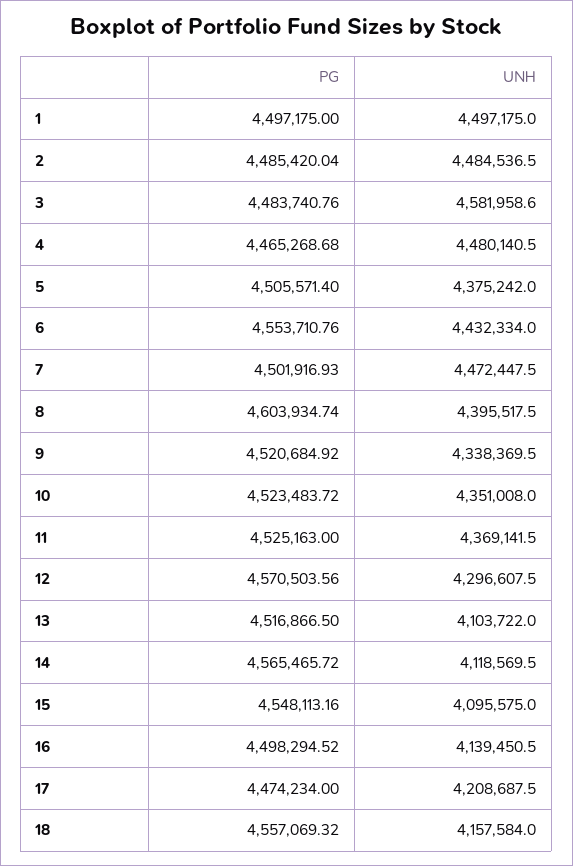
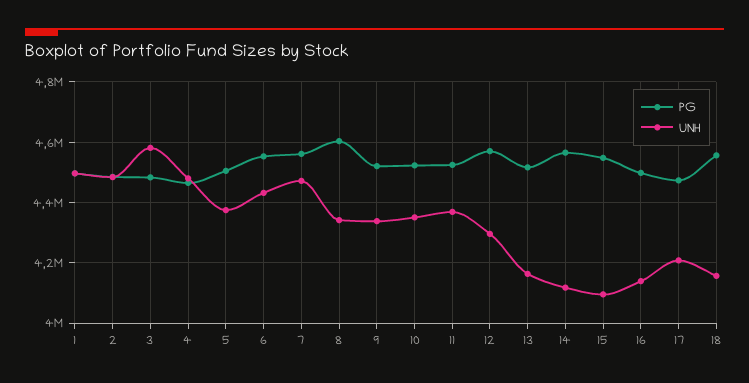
  {
    "PG": {
      "1": 4497175,
      "2": 4485420.04,
      "3": 4483740.76,
      "4": 4465268.68,
      "5": 4505571.4,
      "6": 4553710.76,
-     "7": 4501916.93,
+     "7": 4560000,
      "8": 4603934.74,
      "9": 4520684.92,
      "10": 4523483.72,
      "11": 4525163,
      "12": 4570503.56,
      "13": 4516866.5,
      "14": 4565465.72,
      "15": 4548113.16,
      "16": 4498294.52,
      "17": 4474234,
      "18": 4557069.32
    },
    "UNH": {
      "1": 4497175,
      "2": 4484536.5,
      "3": 4581958.6,
      "4": 4480140.5,
      "5": 4375242,
      "6": 4432334,
      "7": 4472447.5,
-     "8": 4395517.5,
+     "8": 4340000,
      "9": 4338369.5,
      "10": 4351008,
      "11": 4369141.5,
      "12": 4296607.5,
-     "13": 4103722,
+     "13": 4160000,
      "14": 4118569.5,
      "15": 4095575,
      "16": 4139450.5,
      "17": 4208687.5,
      "18": 4157584
    }
  }

